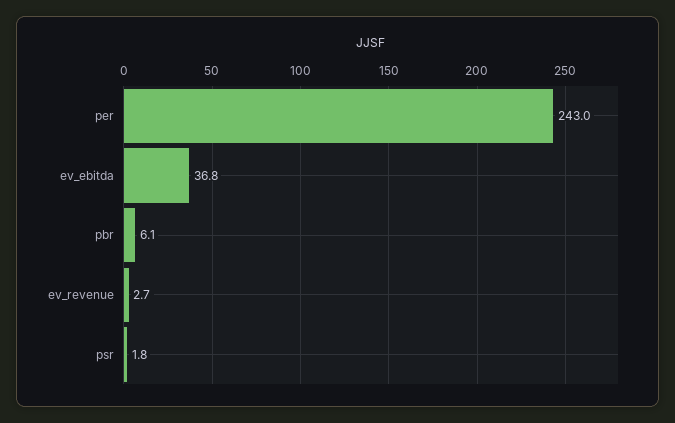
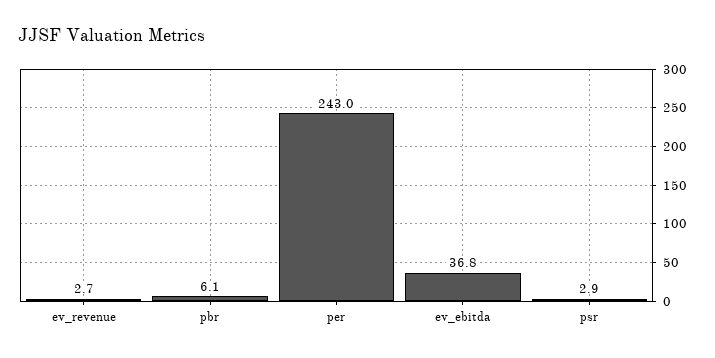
  {
    "per": 243,
    "ev_ebitda": 36.8,
    "pbr": 6.1,
    "ev_revenue": 2.7,
-   "psr": 1.8
+   "psr": 2.9
  }

